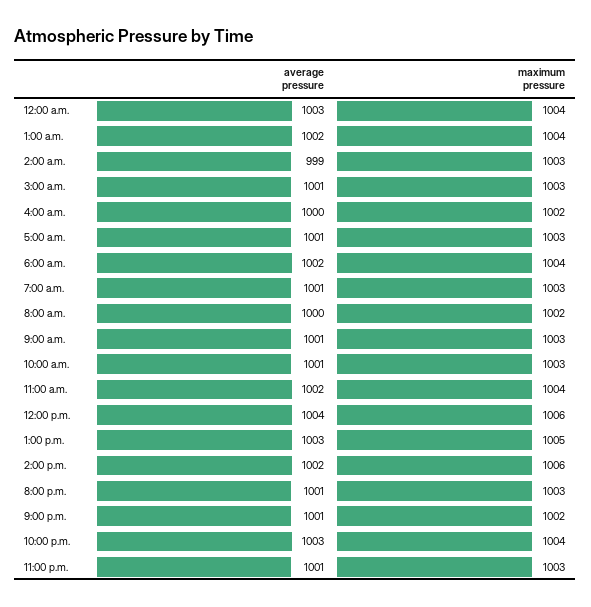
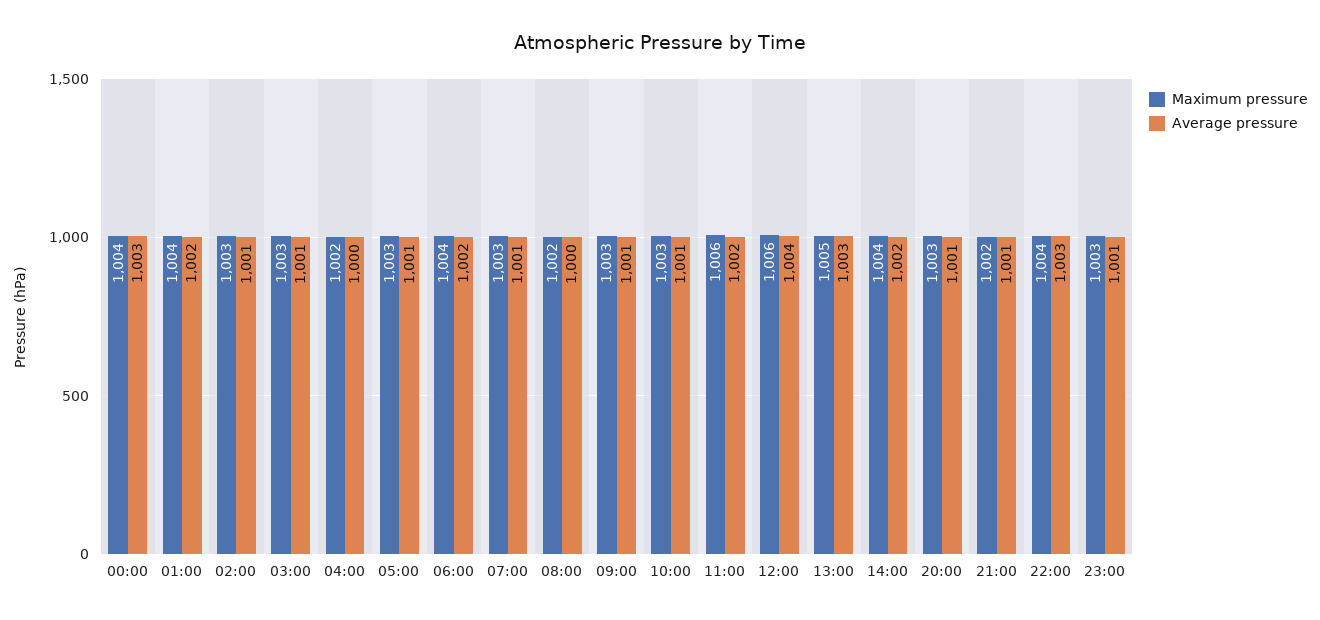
  {
    "average pressure": {
      "12:00 a.m.": 1003,
      "1:00 a.m.": 1002,
-     "2:00 a.m.": 999,
+     "2:00 a.m.": 1001,
      "3:00 a.m.": 1001,
      "4:00 a.m.": 1000,
      "5:00 a.m.": 1001,
      "6:00 a.m.": 1002,
      "7:00 a.m.": 1001,
      "8:00 a.m.": 1000,
      "9:00 a.m.": 1001,
      "10:00 a.m.": 1001,
      "11:00 a.m.": 1002,
      "12:00 p.m.": 1004,
      "1:00 p.m.": 1003,
      "2:00 p.m.": 1002,
      "8:00 p.m.": 1001,
      "9:00 p.m.": 1001,
      "10:00 p.m.": 1003,
      "11:00 p.m.": 1001
    },
    "maximum pressure": {
      "12:00 a.m.": 1004,
      "1:00 a.m.": 1004,
      "2:00 a.m.": 1003,
      "3:00 a.m.": 1003,
      "4:00 a.m.": 1002,
      "5:00 a.m.": 1003,
      "6:00 a.m.": 1004,
      "7:00 a.m.": 1003,
      "8:00 a.m.": 1002,
      "9:00 a.m.": 1003,
      "10:00 a.m.": 1003,
-     "11:00 a.m.": 1004,
+     "11:00 a.m.": 1006,
      "12:00 p.m.": 1006,
      "1:00 p.m.": 1005,
-     "2:00 p.m.": 1006,
+     "2:00 p.m.": 1004,
      "8:00 p.m.": 1003,
      "9:00 p.m.": 1002,
      "10:00 p.m.": 1004,
      "11:00 p.m.": 1003
    }
  }

